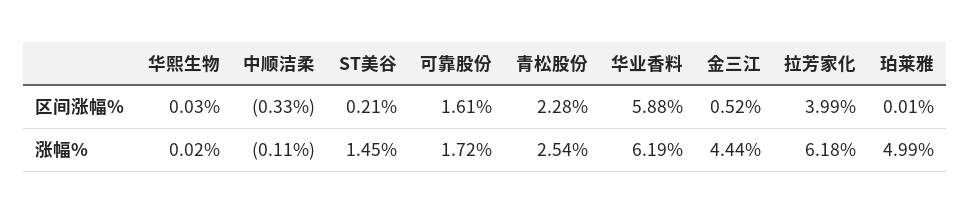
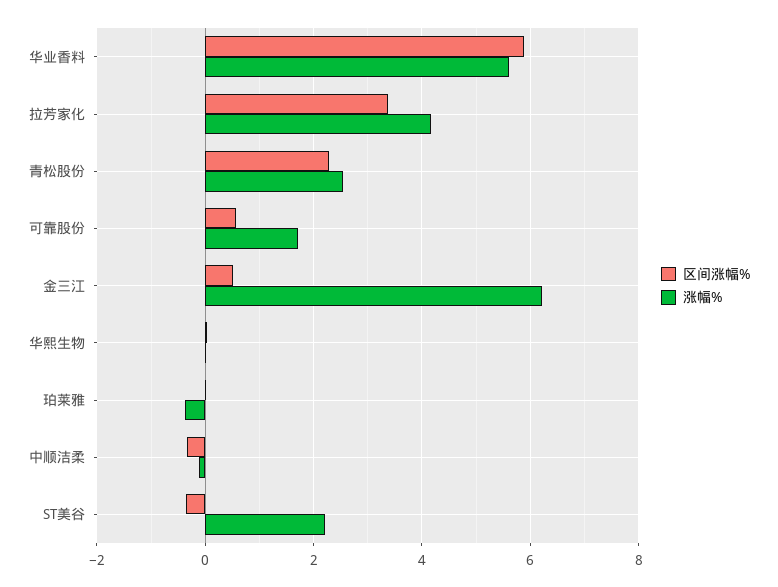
  {
    "区间涨幅%": {
      "华熙生物": 0.03,
      "中顺洁柔": -0.33,
-     "ST美谷": 0.21,
+     "ST美谷": -0.4,
-     "可靠股份": 1.61,
+     "可靠股份": 0.6,
      "青松股份": 2.28,
      "华业香料": 5.88,
      "金三江": 0.52,
-     "拉芳家化": 3.99,
+     "拉芳家化": 3.4,
      "珀莱雅": 0.01
    },
    "涨幅%": {
      "华熙生物": 0.02,
      "中顺洁柔": -0.11,
-     "ST美谷": 1.45,
+     "ST美谷": 2.2,
      "可靠股份": 1.72,
      "青松股份": 2.54,
-     "华业香料": 6.19,
+     "华业香料": 5.6,
-     "金三江": 4.44,
+     "金三江": 6.2,
-     "拉芳家化": 6.18,
+     "拉芳家化": 4.2,
-     "珀莱雅": 4.99
+     "珀莱雅": -0.4
    }
  }

